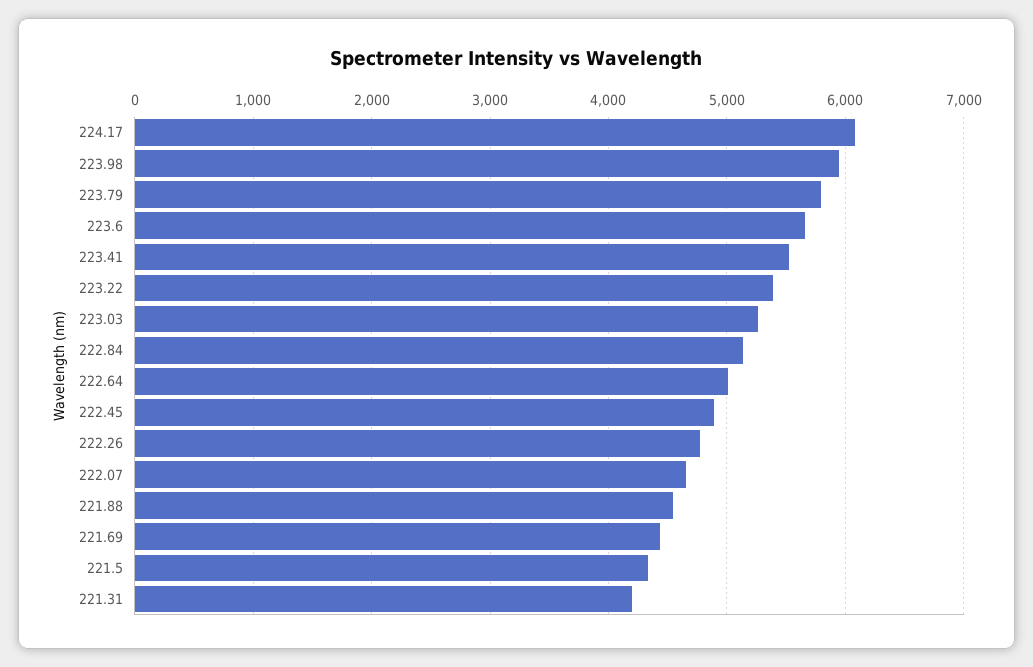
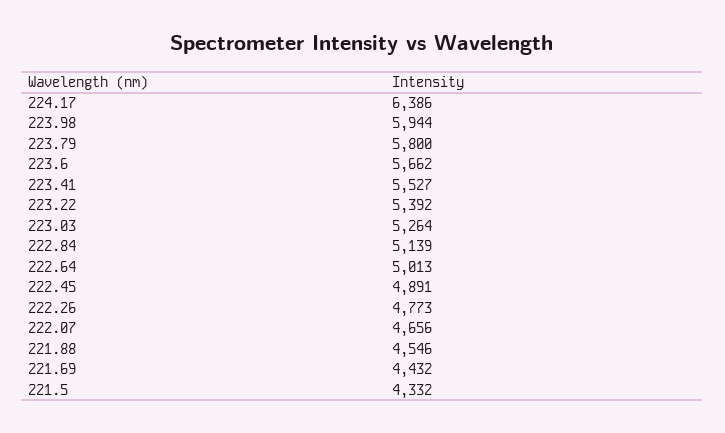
  {
-   "224.17": 6100,
+   "224.17": 6386,
    "223.98": 5944,
    "223.79": 5800,
    "223.6": 5662,
    "223.41": 5527,
    "223.22": 5392,
    "223.03": 5264,
    "222.84": 5139,
    "222.64": 5013,
    "222.45": 4891,
    "222.26": 4773,
    "222.07": 4656,
    "221.88": 4546,
    "221.69": 4432,
-   "221.5": 4332,
+   "221.5": 4332
-   "221.31": 4200
  }

